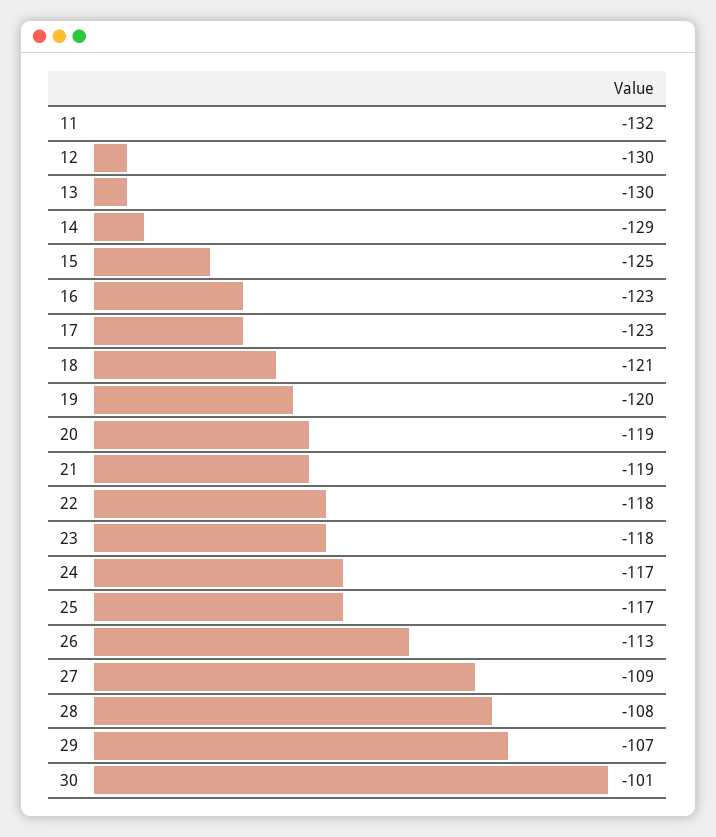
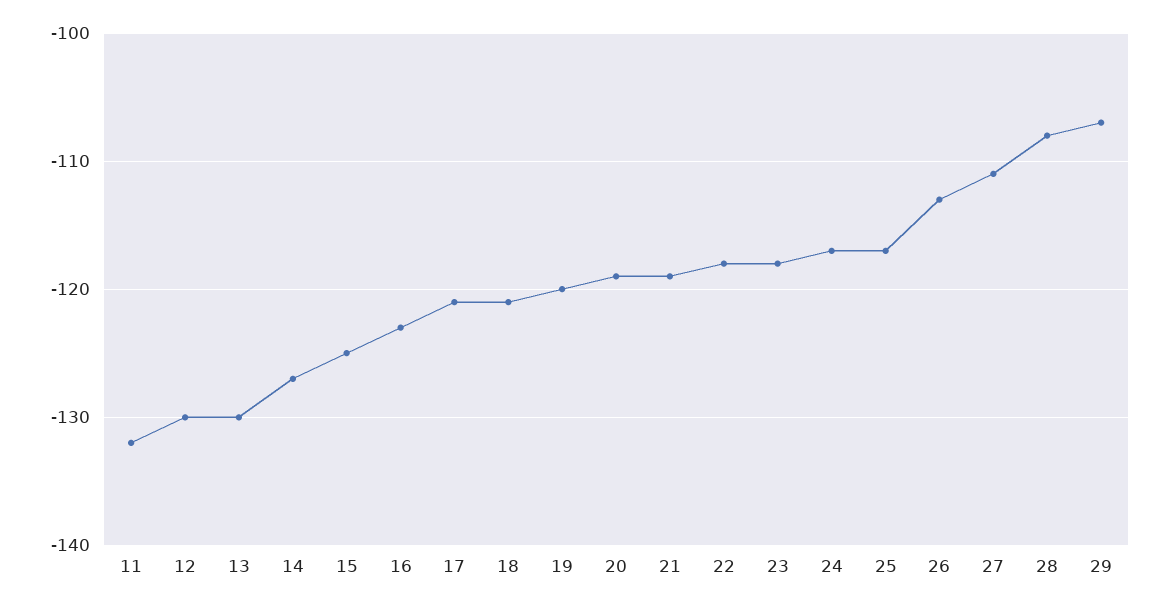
  {
    "11": -132,
    "12": -130,
    "13": -130,
-   "14": -129,
+   "14": -127,
    "15": -125,
    "16": -123,
-   "17": -123,
+   "17": -121,
    "18": -121,
    "19": -120,
    "20": -119,
    "21": -119,
    "22": -118,
    "23": -118,
    "24": -117,
    "25": -117,
    "26": -113,
-   "27": -109,
+   "27": -111,
    "28": -108,
-   "29": -107,
+   "29": -107
-   "30": -101
  }

